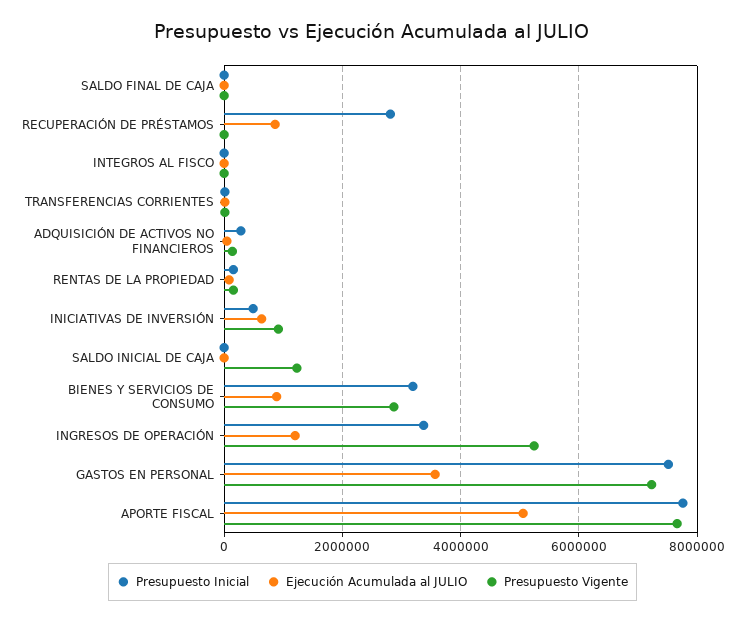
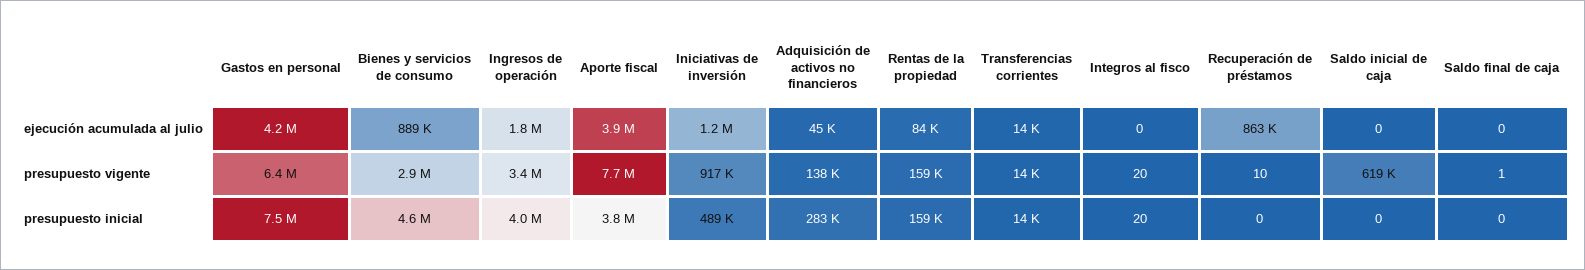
  {
    "Presupuesto Inicial": {
      "SALDO FINAL DE CAJA": 0,
-     "RECUPERACIÓN DE PRÉSTAMOS": 2800000,
+     "RECUPERACIÓN DE PRÉSTAMOS": 0,
      "INTEGROS AL FISCO": 20,
      "TRANSFERENCIAS CORRIENTES": 14000,
      "ADQUISICIÓN DE ACTIVOS NO FINANCIEROS": 283000,
      "RENTAS DE LA PROPIEDAD": 159000,
      "INICIATIVAS DE INVERSIÓN": 489000,
      "SALDO INICIAL DE CAJA": 0,
-     "BIENES Y SERVICIOS DE CONSUMO": 3200000,
+     "BIENES Y SERVICIOS DE CONSUMO": 4600000,
-     "INGRESOS DE OPERACIÓN": 3400000,
+     "INGRESOS DE OPERACIÓN": 4000000,
      "GASTOS EN PERSONAL": 7500000,
-     "APORTE FISCAL": 7800000
+     "APORTE FISCAL": 3800000
    },
    "Ejecución Acumulada al JULIO": {
      "SALDO FINAL DE CAJA": 0,
      "RECUPERACIÓN DE PRÉSTAMOS": 863000,
      "INTEGROS AL FISCO": 0,
      "TRANSFERENCIAS CORRIENTES": 14000,
      "ADQUISICIÓN DE ACTIVOS NO FINANCIEROS": 45000,
      "RENTAS DE LA PROPIEDAD": 84000,
-     "INICIATIVAS DE INVERSIÓN": 600000,
+     "INICIATIVAS DE INVERSIÓN": 1200000,
      "SALDO INICIAL DE CAJA": 0,
      "BIENES Y SERVICIOS DE CONSUMO": 889000,
-     "INGRESOS DE OPERACIÓN": 1200000,
+     "INGRESOS DE OPERACIÓN": 1800000,
-     "GASTOS EN PERSONAL": 3600000,
+     "GASTOS EN PERSONAL": 4200000,
-     "APORTE FISCAL": 5000000
+     "APORTE FISCAL": 3900000
    },
    "Presupuesto Vigente": {
      "SALDO FINAL DE CAJA": 1,
      "RECUPERACIÓN DE PRÉSTAMOS": 10,
      "INTEGROS AL FISCO": 20,
      "TRANSFERENCIAS CORRIENTES": 14000,
      "ADQUISICIÓN DE ACTIVOS NO FINANCIEROS": 138000,
      "RENTAS DE LA PROPIEDAD": 159000,
      "INICIATIVAS DE INVERSIÓN": 917000,
-     "SALDO INICIAL DE CAJA": 1200000,
+     "SALDO INICIAL DE CAJA": 619000,
      "BIENES Y SERVICIOS DE CONSUMO": 2900000,
-     "INGRESOS DE OPERACIÓN": 5200000,
+     "INGRESOS DE OPERACIÓN": 3400000,
-     "GASTOS EN PERSONAL": 7200000,
+     "GASTOS EN PERSONAL": 6400000,
      "APORTE FISCAL": 7700000
    }
  }

